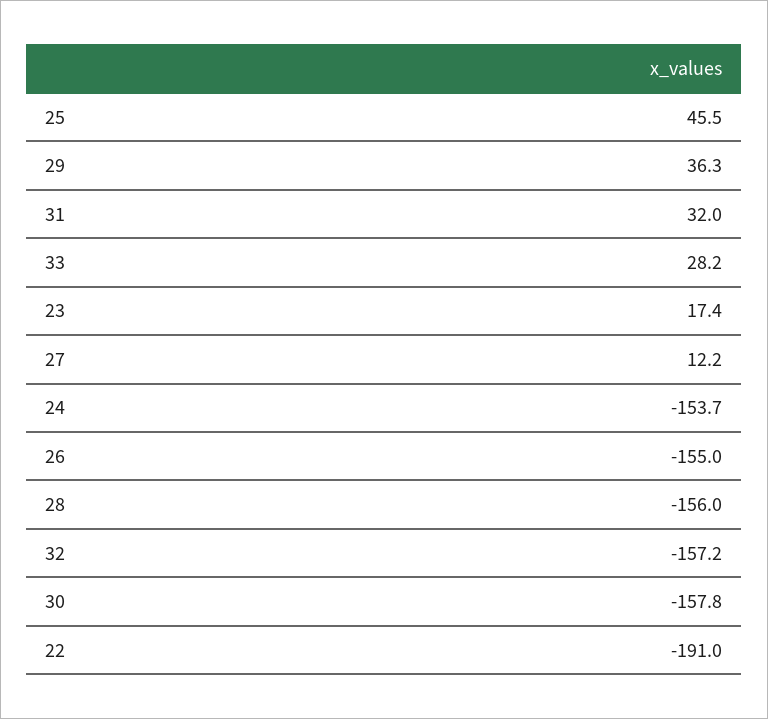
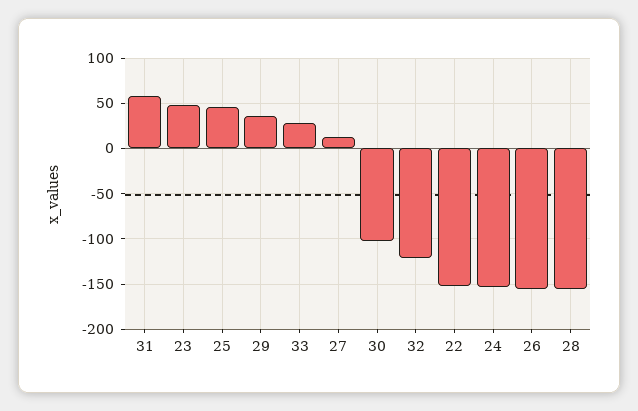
  {
    "25": 45.5,
    "29": 36.3,
-   "31": 32,
+   "31": 60,
    "33": 28.2,
-   "23": 17.4,
+   "23": 50,
    "27": 12.2,
    "24": -153.7,
    "26": -155,
    "28": -156,
-   "32": -157.2,
+   "32": -120,
-   "30": -157.8,
+   "30": -100,
-   "22": -191
+   "22": -150
  }

